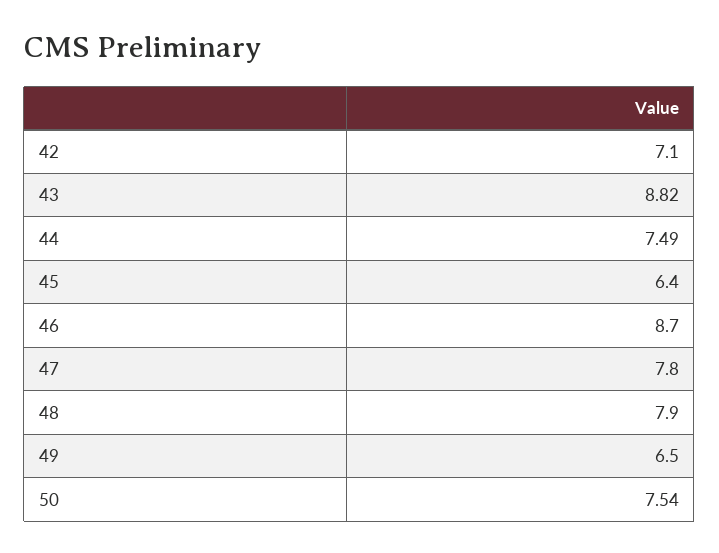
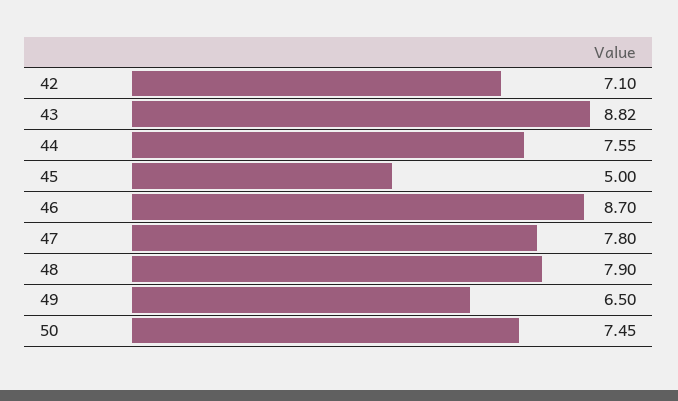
  {
    "42": 7.1,
    "43": 8.82,
-   "44": 7.49,
+   "44": 7.55,
-   "45": 6.4,
+   "45": 5,
    "46": 8.7,
    "47": 7.8,
    "48": 7.9,
    "49": 6.5,
-   "50": 7.54
+   "50": 7.45
  }

